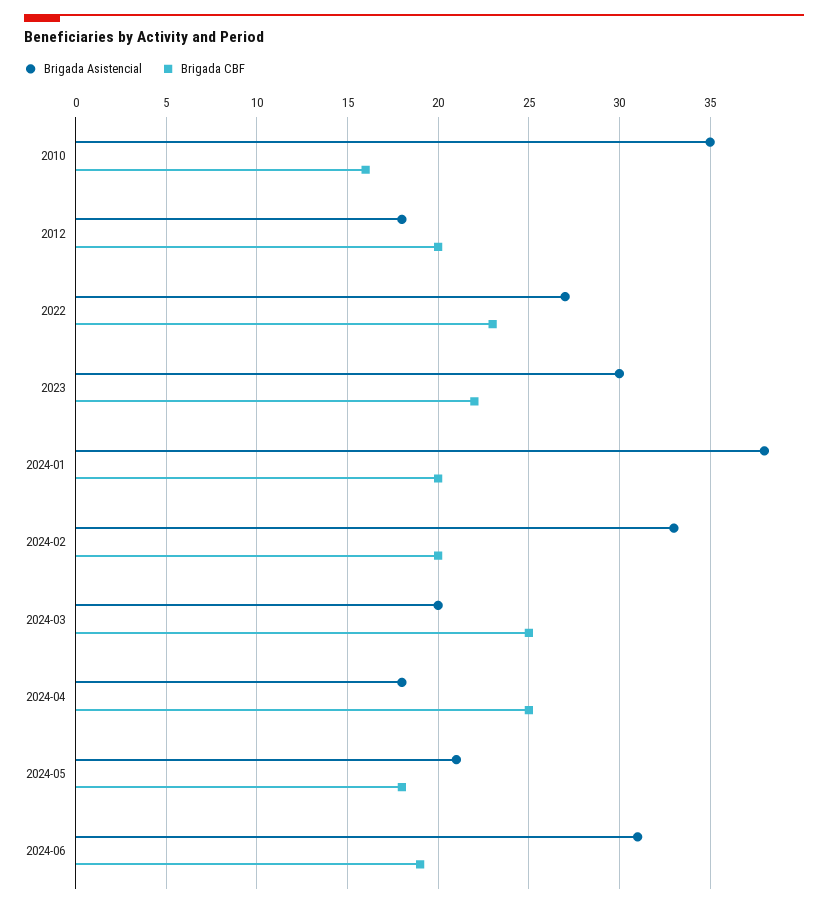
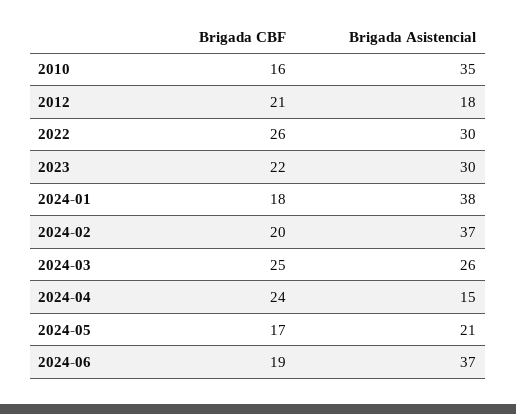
  {
    "Brigada Asistencial": {
      "2010": 35,
      "2012": 18,
-     "2022": 27,
+     "2022": 30,
      "2023": 30,
      "2024-01": 38,
-     "2024-02": 33,
+     "2024-02": 37,
-     "2024-03": 20,
+     "2024-03": 26,
-     "2024-04": 18,
+     "2024-04": 15,
      "2024-05": 21,
-     "2024-06": 31
+     "2024-06": 37
    },
    "Brigada CBF": {
      "2010": 16,
-     "2012": 20,
+     "2012": 21,
-     "2022": 23,
+     "2022": 26,
      "2023": 22,
-     "2024-01": 20,
+     "2024-01": 18,
      "2024-02": 20,
      "2024-03": 25,
-     "2024-04": 25,
+     "2024-04": 24,
-     "2024-05": 18,
+     "2024-05": 17,
      "2024-06": 19
    }
  }

